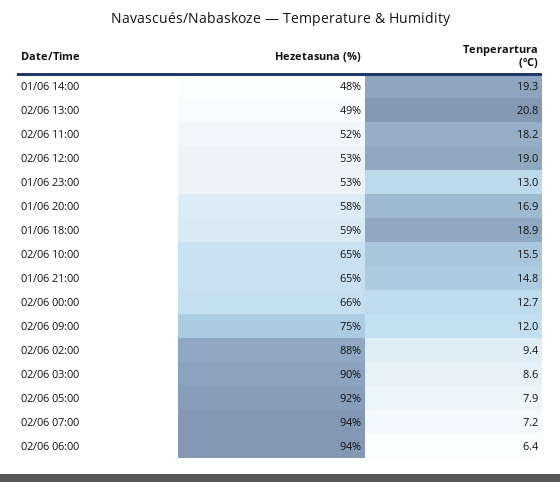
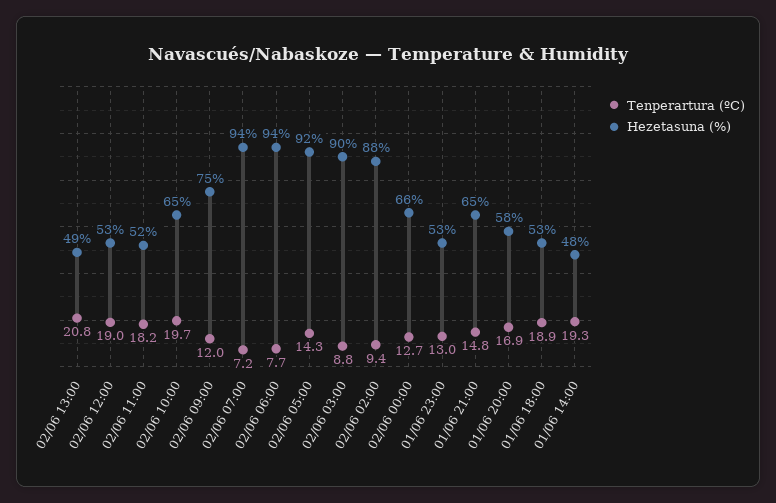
  {
    "Hezetasuna (%)": {
      "01/06 14:00": 48,
      "02/06 13:00": 49,
      "02/06 11:00": 52,
      "02/06 12:00": 53,
      "01/06 23:00": 53,
      "01/06 20:00": 58,
-     "01/06 18:00": 59,
+     "01/06 18:00": 53,
      "02/06 10:00": 65,
      "01/06 21:00": 65,
      "02/06 00:00": 66,
      "02/06 09:00": 75,
      "02/06 02:00": 88,
      "02/06 03:00": 90,
      "02/06 05:00": 92,
      "02/06 07:00": 94,
      "02/06 06:00": 94
    },
    "Tenperartura (ºC)": {
      "01/06 14:00": 19.3,
      "02/06 13:00": 20.8,
      "02/06 11:00": 18.2,
      "02/06 12:00": 19,
      "01/06 23:00": 13,
      "01/06 20:00": 16.9,
      "01/06 18:00": 18.9,
-     "02/06 10:00": 15.5,
+     "02/06 10:00": 19.7,
      "01/06 21:00": 14.8,
      "02/06 00:00": 12.7,
      "02/06 09:00": 12,
      "02/06 02:00": 9.4,
-     "02/06 03:00": 8.6,
+     "02/06 03:00": 8.8,
-     "02/06 05:00": 7.9,
+     "02/06 05:00": 14.3,
      "02/06 07:00": 7.2,
-     "02/06 06:00": 6.4
+     "02/06 06:00": 7.7
    }
  }

